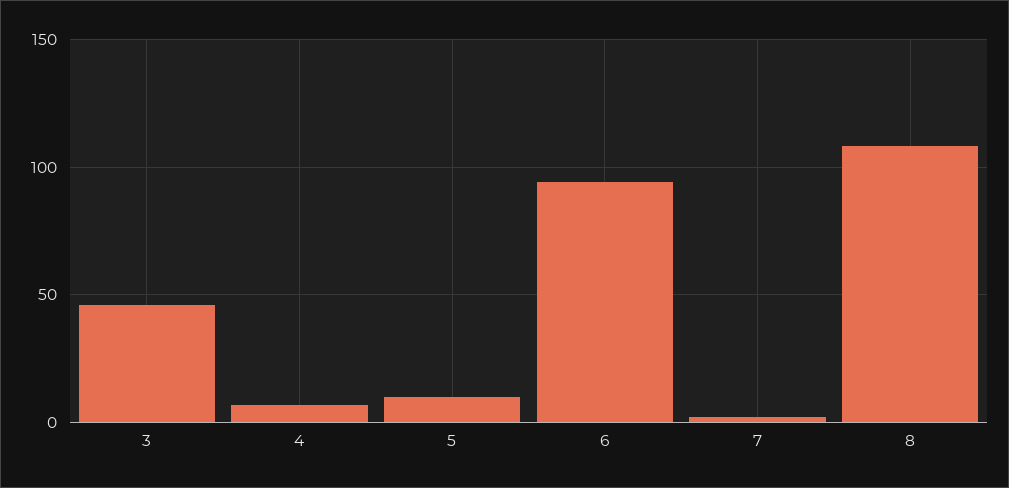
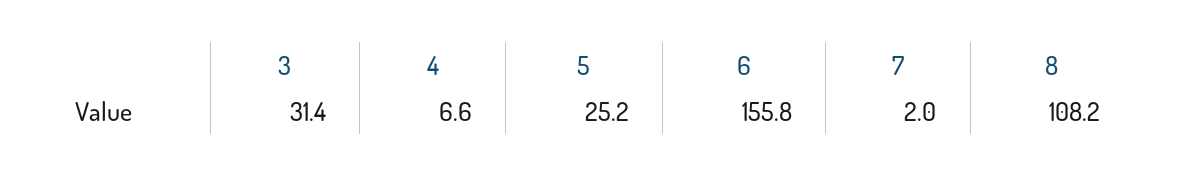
  {
-   "3": 45,
+   "3": 31.4,
    "4": 6.6,
-   "5": 10,
+   "5": 25.2,
-   "6": 95,
+   "6": 155.8,
    "7": 2,
    "8": 108.2
  }

